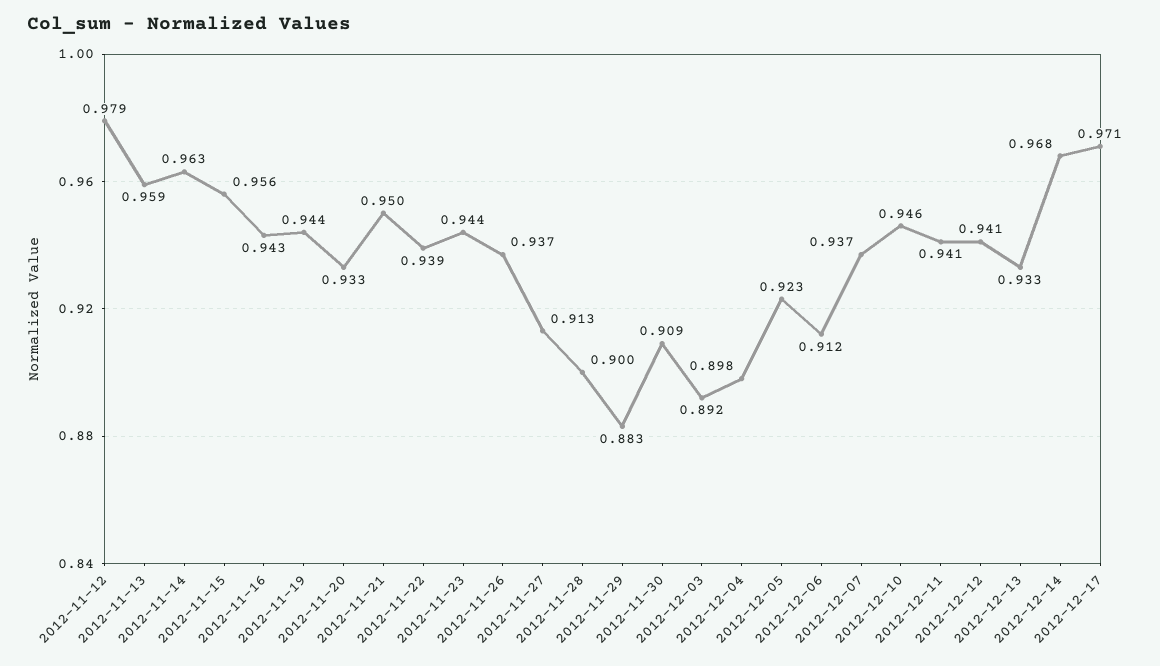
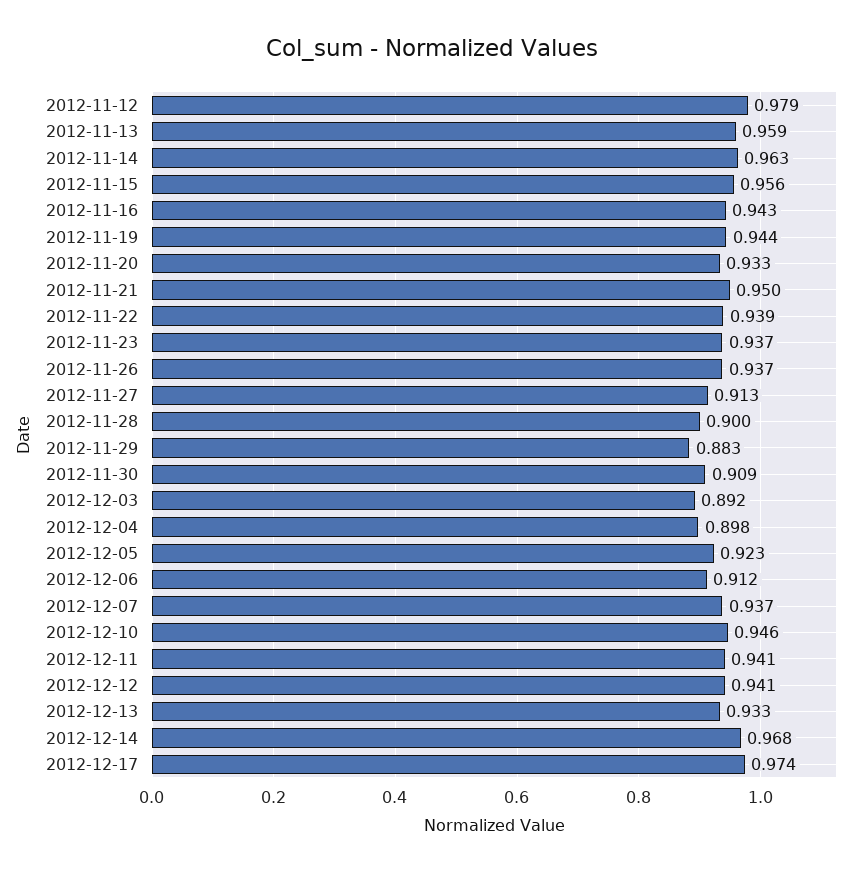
  {
    "2012-11-12": 0.979,
    "2012-11-13": 0.959,
    "2012-11-14": 0.963,
    "2012-11-15": 0.956,
    "2012-11-16": 0.943,
    "2012-11-19": 0.944,
    "2012-11-20": 0.933,
    "2012-11-21": 0.95,
    "2012-11-22": 0.939,
-   "2012-11-23": 0.944,
+   "2012-11-23": 0.937,
    "2012-11-26": 0.937,
    "2012-11-27": 0.913,
    "2012-11-28": 0.9,
    "2012-11-29": 0.883,
    "2012-11-30": 0.909,
    "2012-12-03": 0.892,
    "2012-12-04": 0.898,
    "2012-12-05": 0.923,
    "2012-12-06": 0.912,
    "2012-12-07": 0.937,
    "2012-12-10": 0.946,
    "2012-12-11": 0.941,
    "2012-12-12": 0.941,
    "2012-12-13": 0.933,
    "2012-12-14": 0.968,
-   "2012-12-17": 0.971
+   "2012-12-17": 0.974
  }

